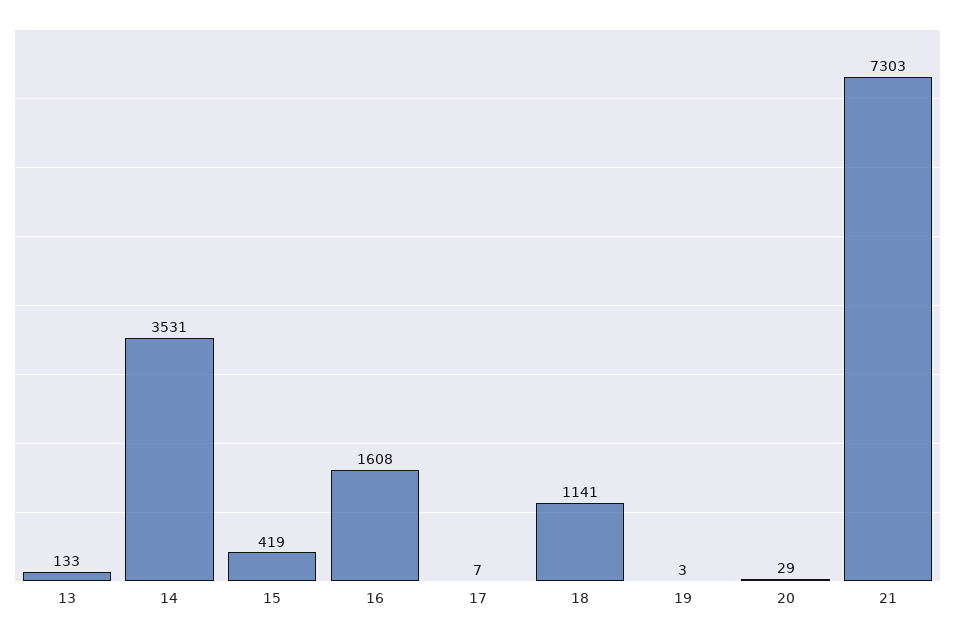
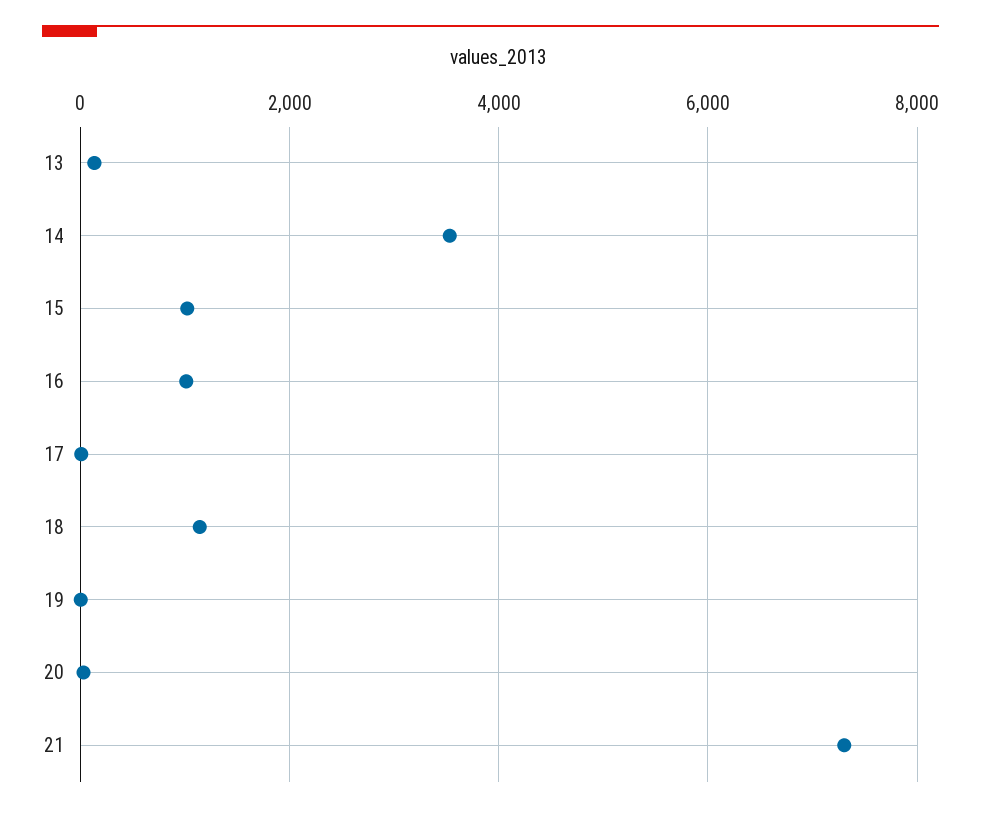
  {
    "13": 133,
    "14": 3531,
-   "15": 419,
+   "15": 1000,
-   "16": 1608,
+   "16": 1000,
    "17": 7,
    "18": 1141,
    "19": 3,
    "20": 29,
    "21": 7303
  }

